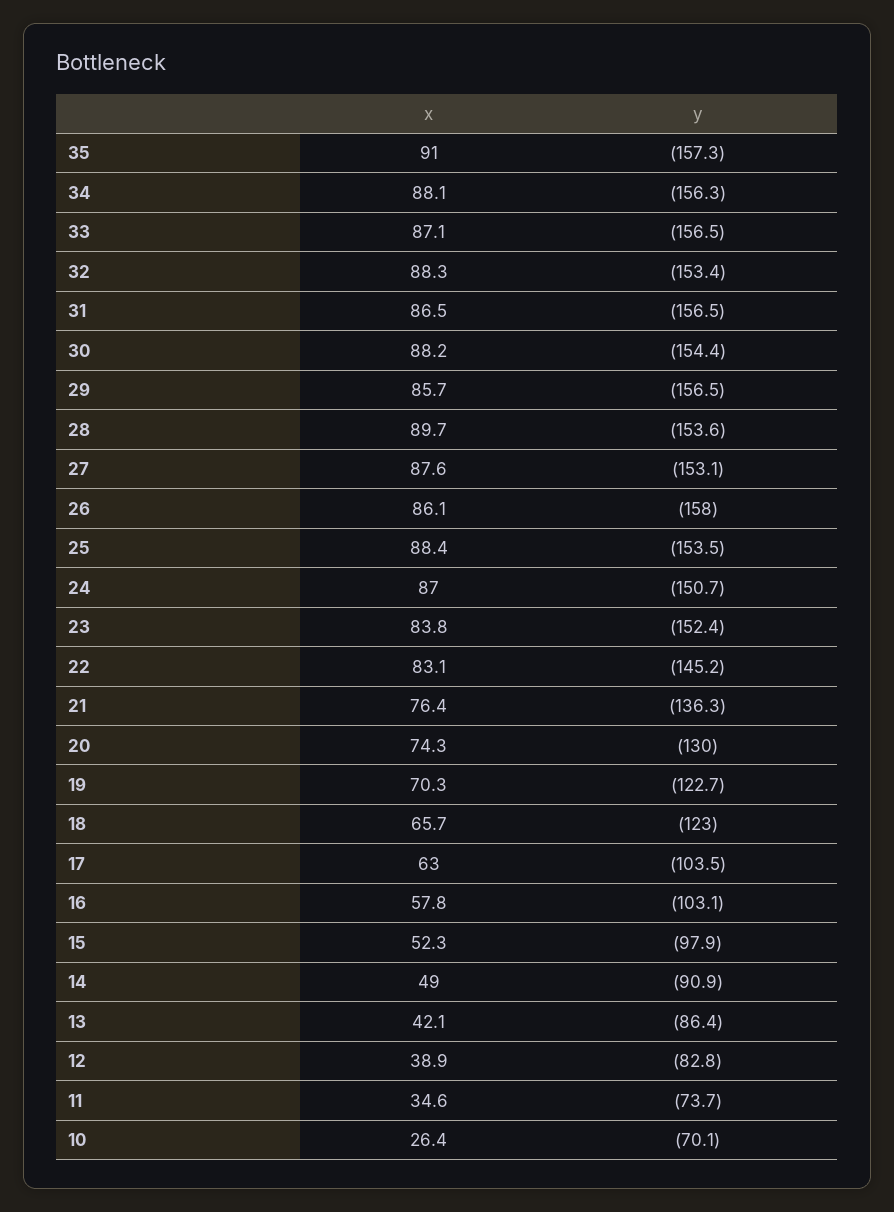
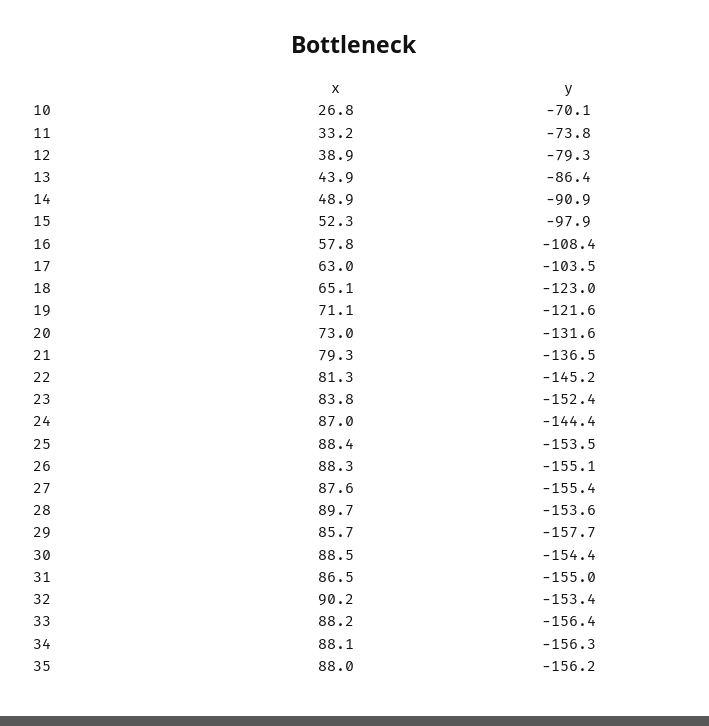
  {
    "x": {
-     "35": 91,
+     "35": 88,
      "34": 88.1,
-     "33": 87.1,
+     "33": 88.2,
-     "32": 88.3,
+     "32": 90.2,
      "31": 86.5,
-     "30": 88.2,
+     "30": 88.5,
      "29": 85.7,
      "28": 89.7,
      "27": 87.6,
-     "26": 86.1,
+     "26": 88.3,
      "25": 88.4,
      "24": 87,
      "23": 83.8,
-     "22": 83.1,
+     "22": 81.3,
-     "21": 76.4,
+     "21": 79.3,
-     "20": 74.3,
+     "20": 73,
-     "19": 70.3,
+     "19": 71.1,
-     "18": 65.7,
+     "18": 65.1,
      "17": 63,
      "16": 57.8,
      "15": 52.3,
-     "14": 49,
+     "14": 48.9,
-     "13": 42.1,
+     "13": 43.9,
      "12": 38.9,
-     "11": 34.6,
+     "11": 33.2,
-     "10": 26.4
+     "10": 26.8
    },
    "y": {
-     "35": -157.3,
+     "35": -156.2,
      "34": -156.3,
-     "33": -156.5,
+     "33": -156.4,
      "32": -153.4,
-     "31": -156.5,
+     "31": -155,
      "30": -154.4,
-     "29": -156.5,
+     "29": -157.7,
      "28": -153.6,
-     "27": -153.1,
+     "27": -155.4,
-     "26": -158,
+     "26": -155.1,
      "25": -153.5,
-     "24": -150.7,
+     "24": -144.4,
      "23": -152.4,
      "22": -145.2,
-     "21": -136.3,
+     "21": -136.5,
-     "20": -130,
+     "20": -131.6,
-     "19": -122.7,
+     "19": -121.6,
      "18": -123,
      "17": -103.5,
-     "16": -103.1,
+     "16": -108.4,
      "15": -97.9,
      "14": -90.9,
      "13": -86.4,
-     "12": -82.8,
+     "12": -79.3,
-     "11": -73.7,
+     "11": -73.8,
      "10": -70.1
    }
  }

